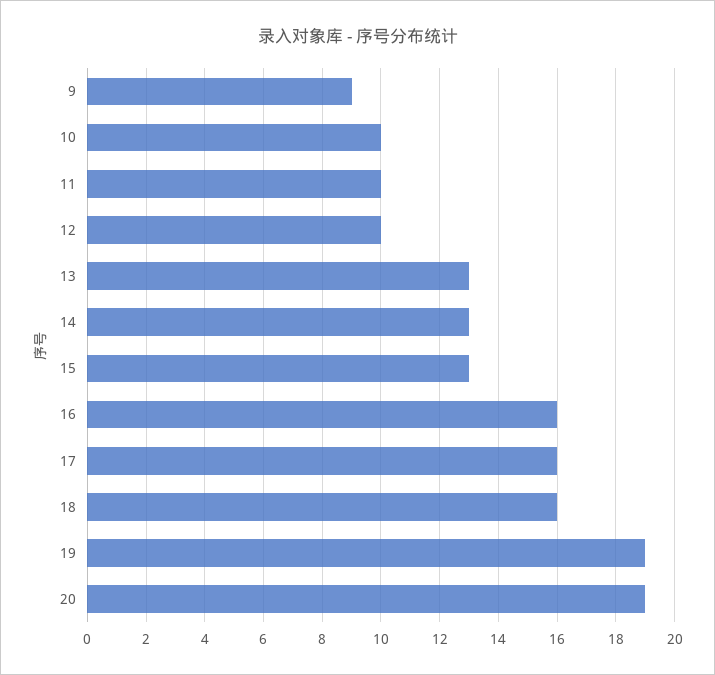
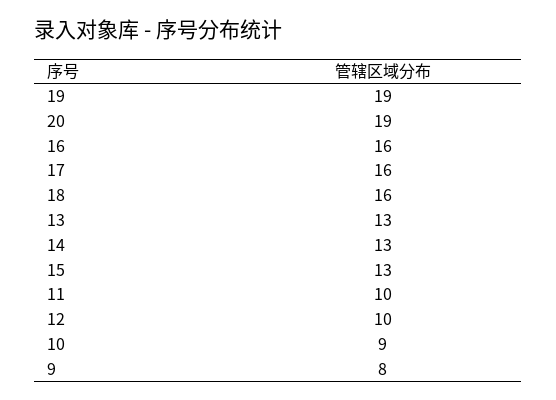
  {
-   "9": 9,
+   "9": 8,
-   "10": 10,
+   "10": 9,
    "11": 10,
    "12": 10,
    "13": 13,
    "14": 13,
    "15": 13,
    "16": 16,
    "17": 16,
    "18": 16,
    "19": 19,
    "20": 19
  }

